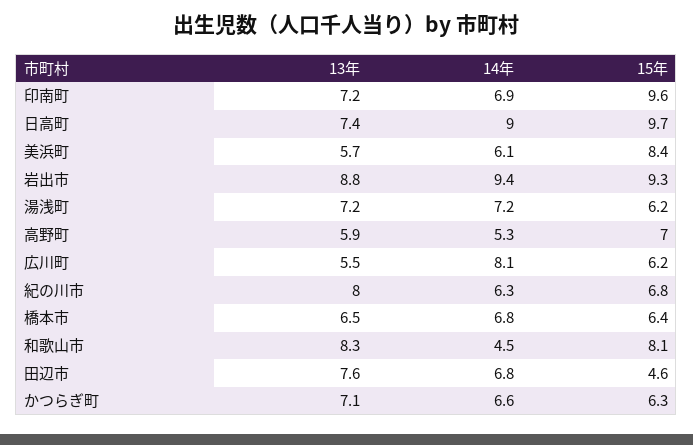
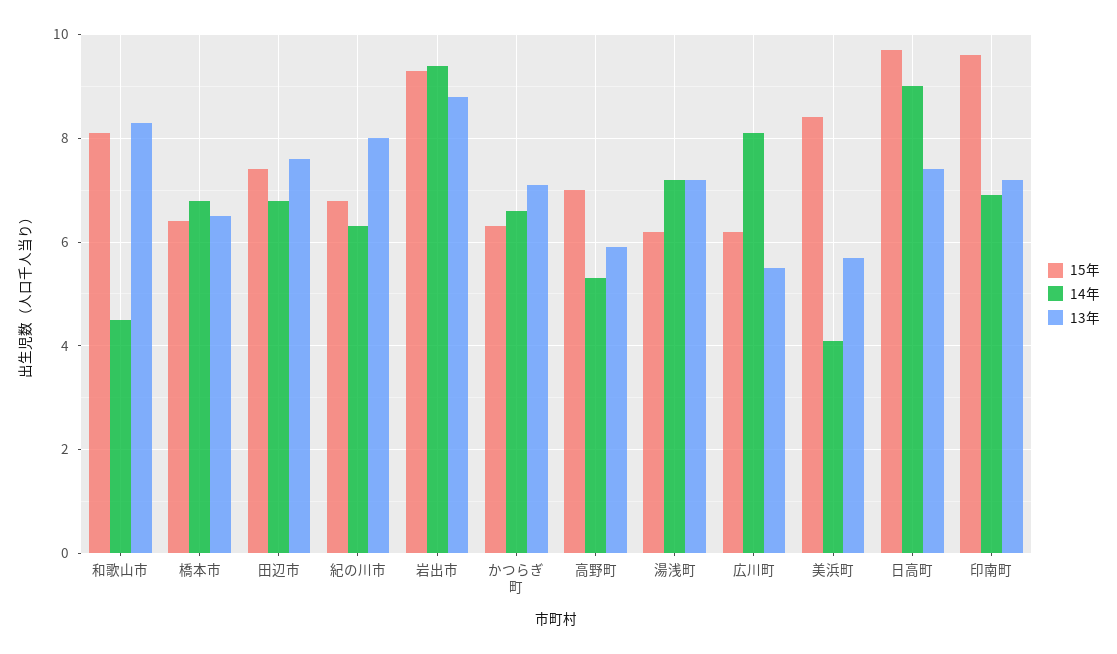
  {
    "13年": {
      "印南町": 7.2,
      "日高町": 7.4,
      "美浜町": 5.7,
      "岩出市": 8.8,
      "湯浅町": 7.2,
      "高野町": 5.9,
      "広川町": 5.5,
      "紀の川市": 8,
      "橋本市": 6.5,
      "和歌山市": 8.3,
      "田辺市": 7.6,
      "かつらぎ町": 7.1
    },
    "14年": {
      "印南町": 6.9,
      "日高町": 9,
-     "美浜町": 6.1,
+     "美浜町": 4,
      "岩出市": 9.4,
      "湯浅町": 7.2,
      "高野町": 5.3,
      "広川町": 8.1,
      "紀の川市": 6.3,
      "橋本市": 6.8,
      "和歌山市": 4.5,
      "田辺市": 6.8,
      "かつらぎ町": 6.6
    },
    "15年": {
      "印南町": 9.6,
      "日高町": 9.7,
      "美浜町": 8.4,
      "岩出市": 9.3,
      "湯浅町": 6.2,
      "高野町": 7,
      "広川町": 6.2,
      "紀の川市": 6.8,
      "橋本市": 6.4,
      "和歌山市": 8.1,
-     "田辺市": 4.6,
+     "田辺市": 7.5,
      "かつらぎ町": 6.3
    }
  }

